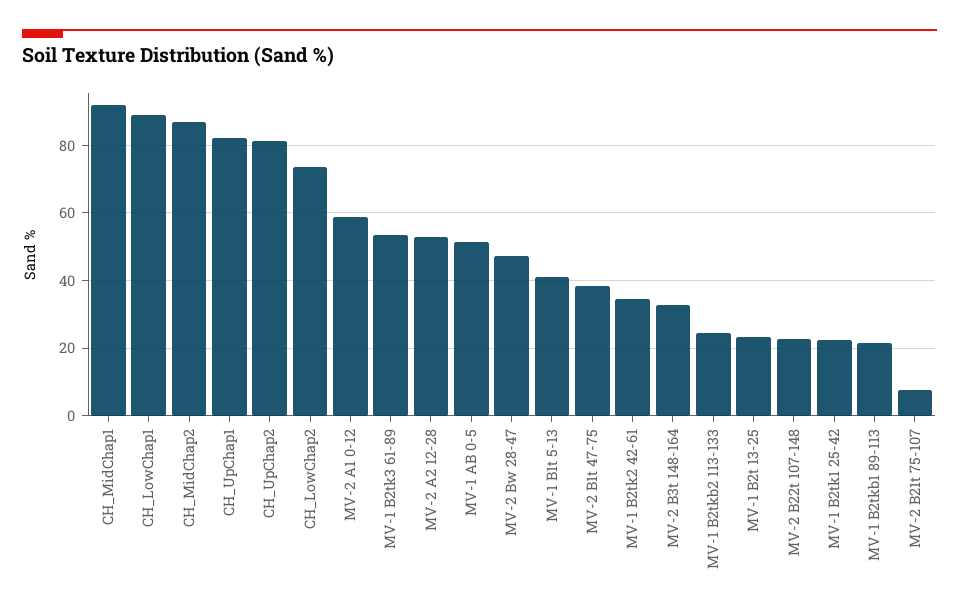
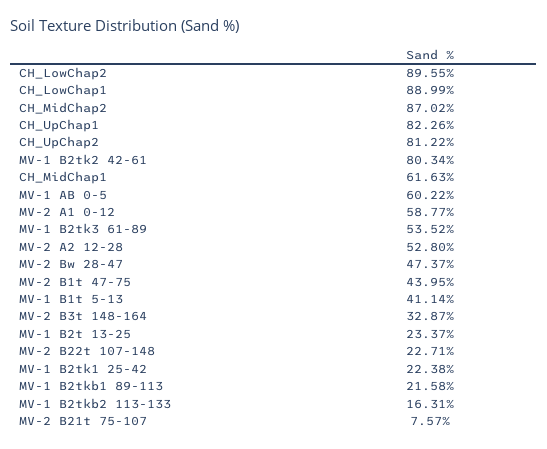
  {
-   "CH_MidChap1": 92,
+   "CH_MidChap1": 61.63,
    "CH_LowChap1": 88.99,
    "CH_MidChap2": 87.02,
    "CH_UpChap1": 82.26,
    "CH_UpChap2": 81.22,
-   "CH_LowChap2": 74,
+   "CH_LowChap2": 89.55,
    "MV-2 A1 0-12": 58.77,
    "MV-1 B2tk3 61-89": 53.52,
    "MV-2 A2 12-28": 52.8,
-   "MV-1 AB 0-5": 52,
+   "MV-1 AB 0-5": 60.22,
    "MV-2 Bw 28-47": 47.37,
    "MV-1 B1t 5-13": 41.14,
-   "MV-2 B1t 47-75": 38,
+   "MV-2 B1t 47-75": 43.95,
-   "MV-1 B2tk2 42-61": 34,
+   "MV-1 B2tk2 42-61": 80.34,
    "MV-2 B3t 148-164": 32.87,
-   "MV-1 B2tkb2 113-133": 24,
+   "MV-1 B2tkb2 113-133": 16.31,
    "MV-1 B2t 13-25": 23.37,
    "MV-2 B22t 107-148": 22.71,
    "MV-1 B2tk1 25-42": 22.38,
    "MV-1 B2tkb1 89-113": 21.58,
    "MV-2 B21t 75-107": 7.57
  }

